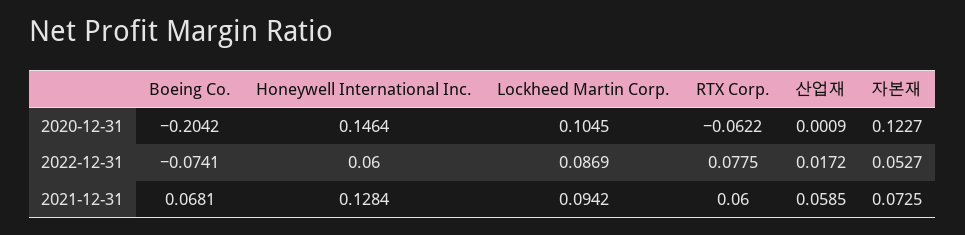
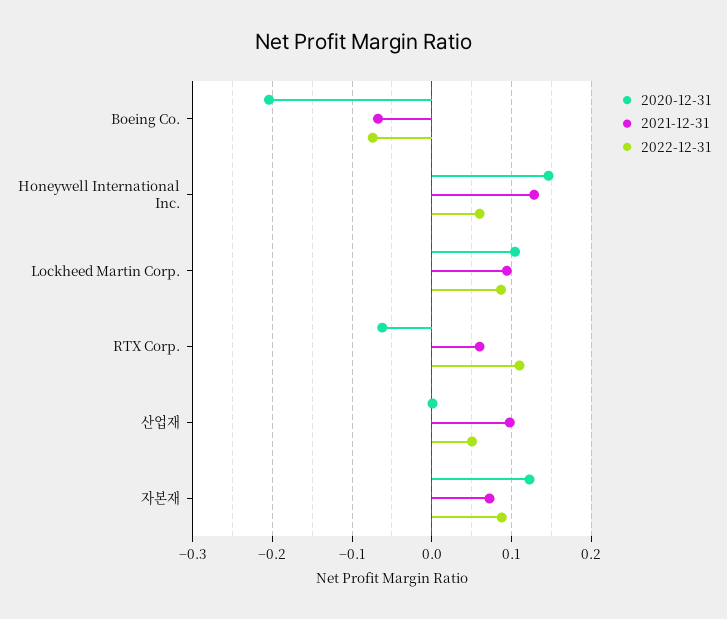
  {
    "2020-12-31": {
      "Boeing Co.": -0.2042,
      "Honeywell International Inc.": 0.1464,
      "Lockheed Martin Corp.": 0.1045,
      "RTX Corp.": -0.0622,
      "산업재": 0.0009,
      "자본재": 0.1227
    },
    "2022-12-31": {
      "Boeing Co.": -0.0741,
      "Honeywell International Inc.": 0.06,
      "Lockheed Martin Corp.": 0.0869,
-     "RTX Corp.": 0.0775,
+     "RTX Corp.": 0.11,
-     "산업재": 0.0172,
+     "산업재": 0.05,
-     "자본재": 0.0527
+     "자본재": 0.09
    },
    "2021-12-31": {
-     "Boeing Co.": 0.0681,
+     "Boeing Co.": -0.07,
      "Honeywell International Inc.": 0.1284,
      "Lockheed Martin Corp.": 0.0942,
      "RTX Corp.": 0.06,
-     "산업재": 0.0585,
+     "산업재": 0.1,
      "자본재": 0.0725
    }
  }

